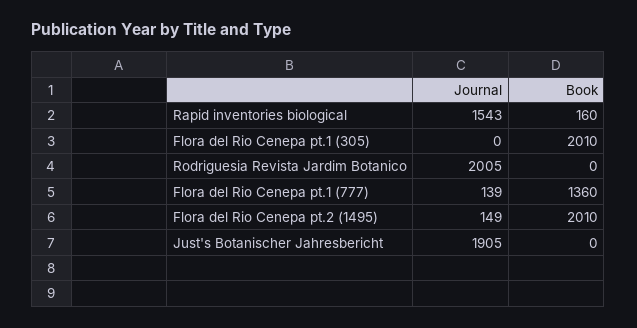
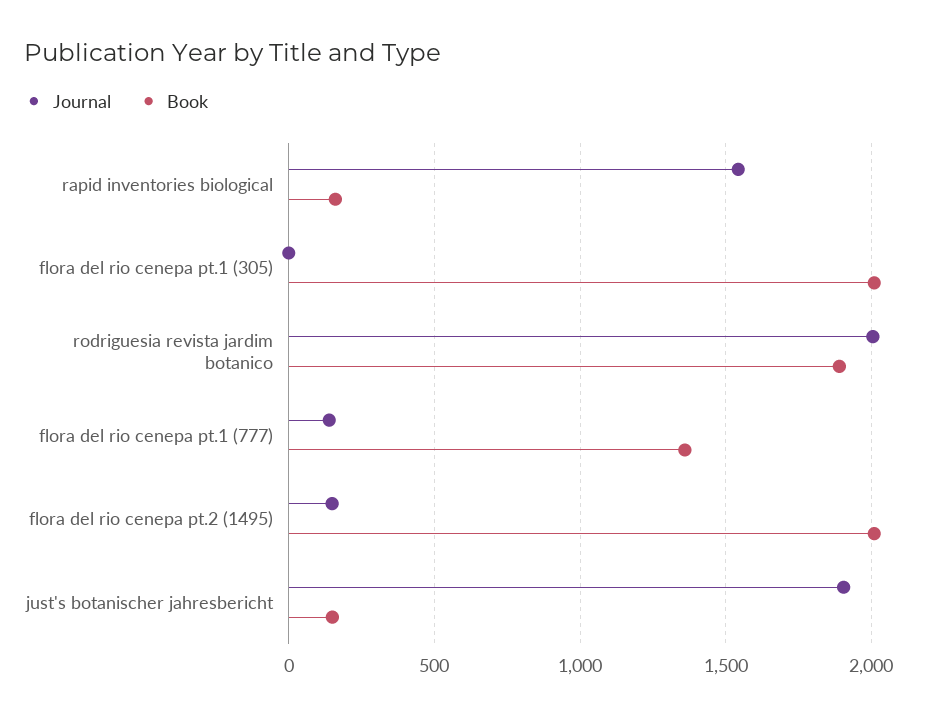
  {
    "Journal": {
      "Rapid inventories biological": 1543,
      "Flora del Rio Cenepa pt.1 (305)": 0,
      "Rodriguesia Revista Jardim Botanico": 2005,
      "Flora del Rio Cenepa pt.1 (777)": 139,
      "Flora del Rio Cenepa pt.2 (1495)": 149,
      "Just's Botanischer Jahresbericht": 1905
    },
    "Book": {
      "Rapid inventories biological": 160,
      "Flora del Rio Cenepa pt.1 (305)": 2010,
-     "Rodriguesia Revista Jardim Botanico": 0,
+     "Rodriguesia Revista Jardim Botanico": 1900,
      "Flora del Rio Cenepa pt.1 (777)": 1360,
      "Flora del Rio Cenepa pt.2 (1495)": 2010,
-     "Just's Botanischer Jahresbericht": 0
+     "Just's Botanischer Jahresbericht": 150
    }
  }

